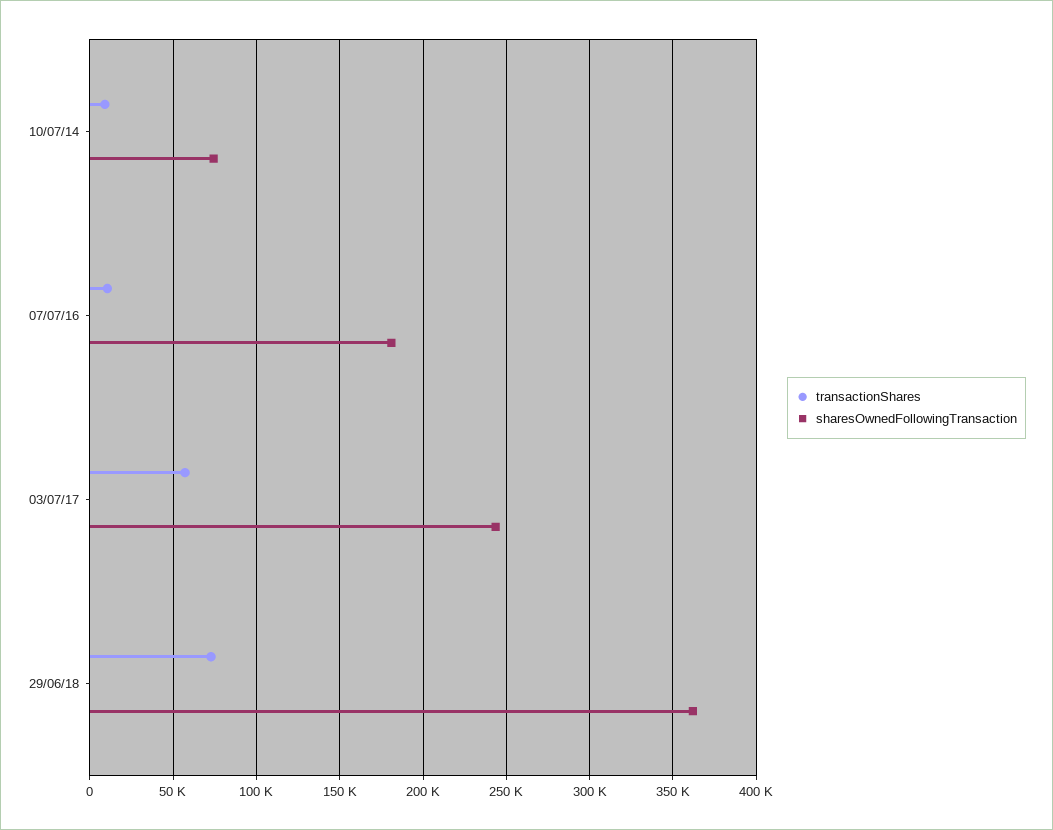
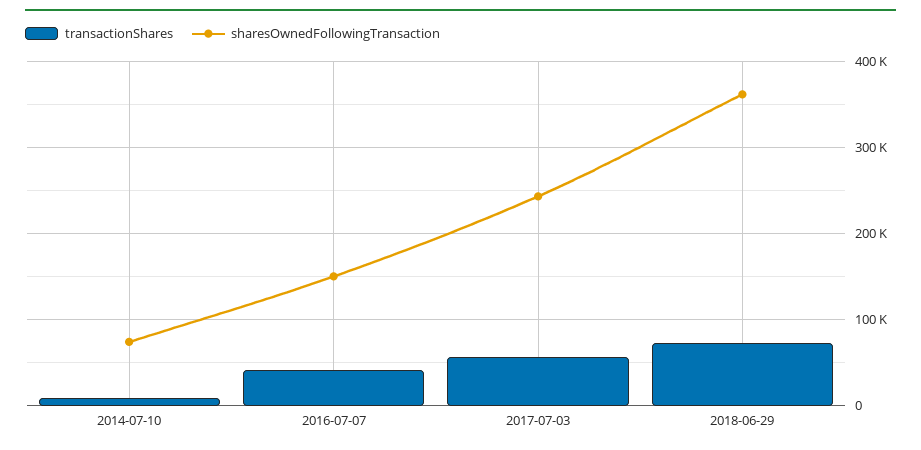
  {
    "transactionShares": {
      "10/07/14": 10000,
-     "07/07/16": 10000,
+     "07/07/16": 40000,
      "03/07/17": 55000,
      "29/06/18": 75000
    },
    "sharesOwnedFollowingTransaction": {
      "10/07/14": 75000,
-     "07/07/16": 180000,
+     "07/07/16": 150000,
      "03/07/17": 245000,
      "29/06/18": 360000
    }
  }

